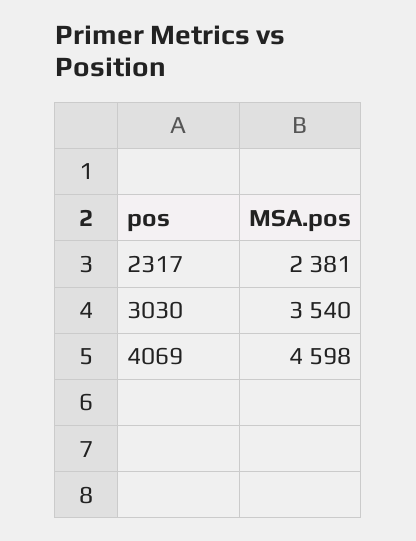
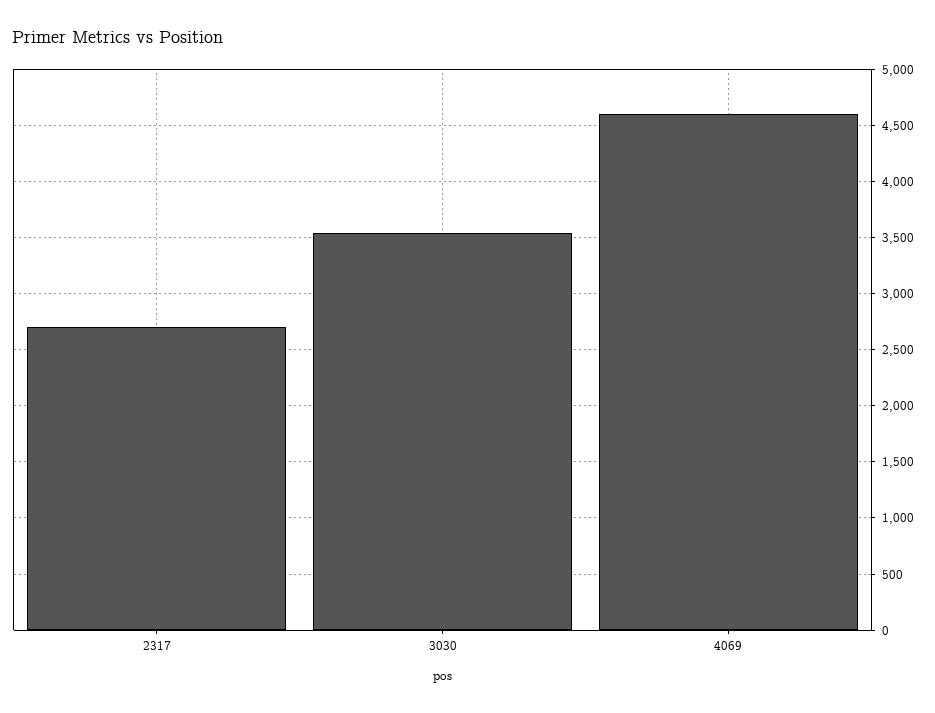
  {
-   "2317": 2381,
+   "2317": 2700,
    "3030": 3540,
    "4069": 4598
  }

